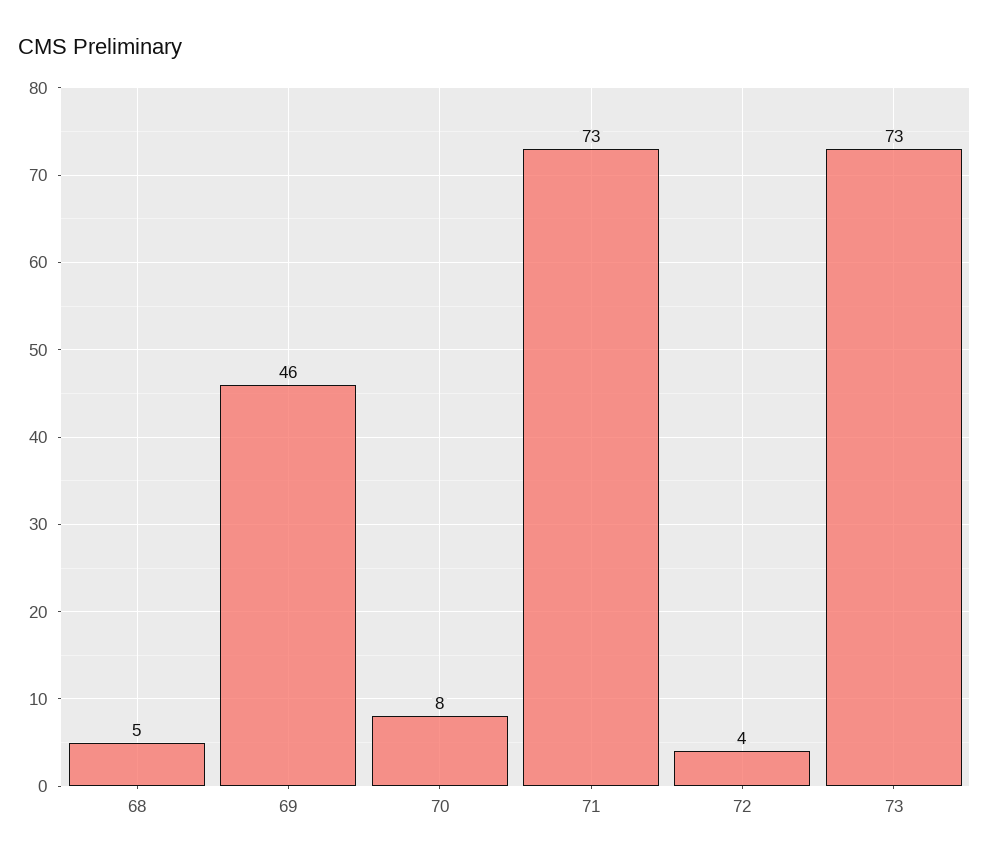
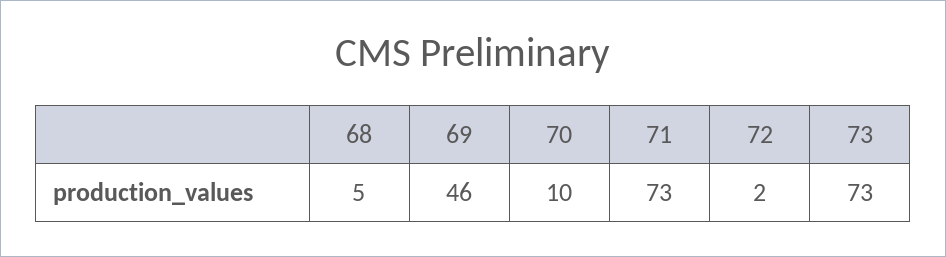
  {
    "68": 5,
    "69": 46,
-   "70": 8,
+   "70": 10,
    "71": 73,
-   "72": 4,
+   "72": 2,
    "73": 73
  }

